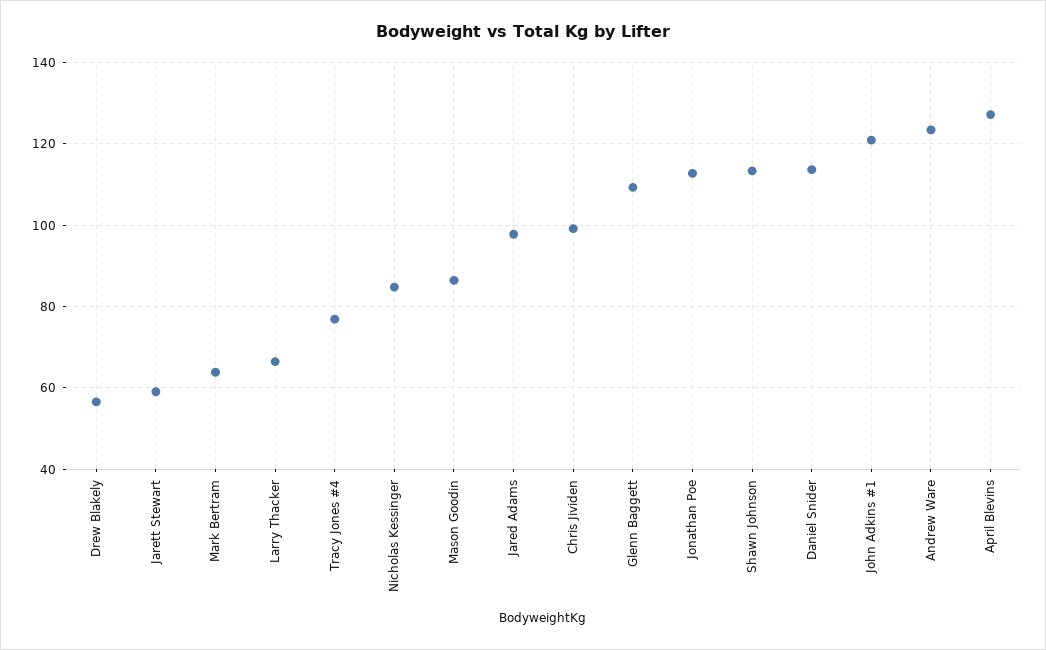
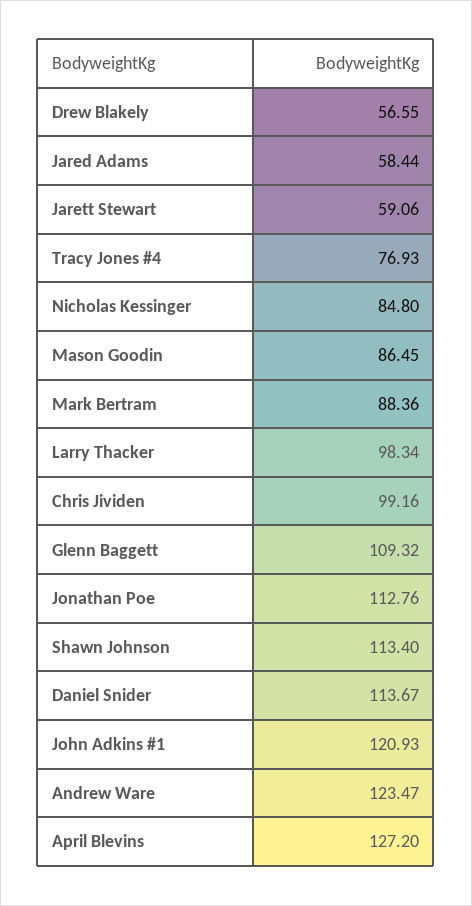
  {
    "Drew Blakely": 56.55,
    "Jarett Stewart": 59.06,
-   "Mark Bertram": 64,
+   "Mark Bertram": 88.36,
-   "Larry Thacker": 66,
+   "Larry Thacker": 98.34,
    "Tracy Jones #4": 76.93,
    "Nicholas Kessinger": 84.8,
    "Mason Goodin": 86.45,
-   "Jared Adams": 98,
+   "Jared Adams": 58.44,
    "Chris Jividen": 99.16,
    "Glenn Baggett": 109.32,
    "Jonathan Poe": 112.76,
    "Shawn Johnson": 113.4,
    "Daniel Snider": 113.67,
    "John Adkins #1": 120.93,
    "Andrew Ware": 123.47,
    "April Blevins": 127.2
  }

